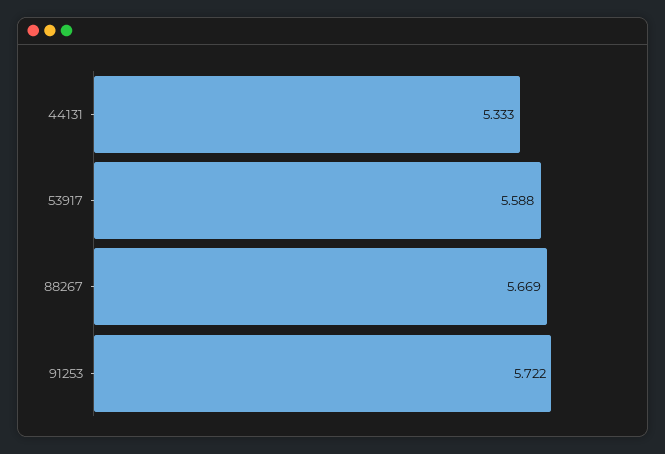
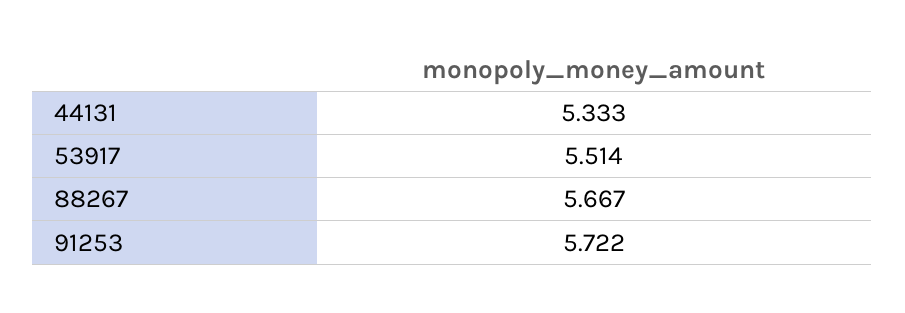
  {
    "44131": 5.333,
-   "53917": 5.588,
+   "53917": 5.514,
-   "88267": 5.669,
+   "88267": 5.667,
    "91253": 5.722
  }

